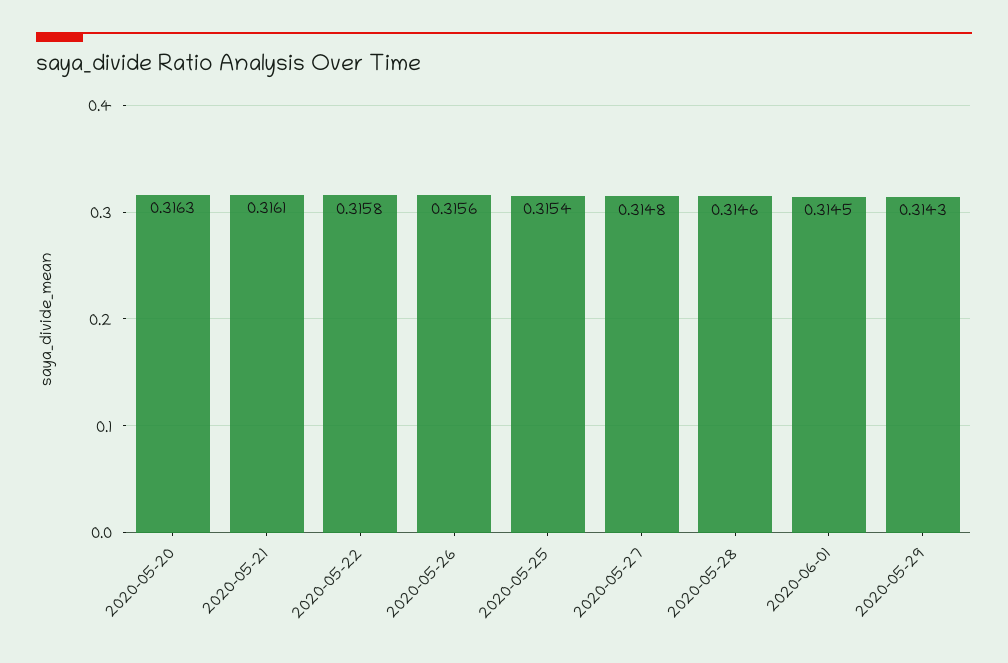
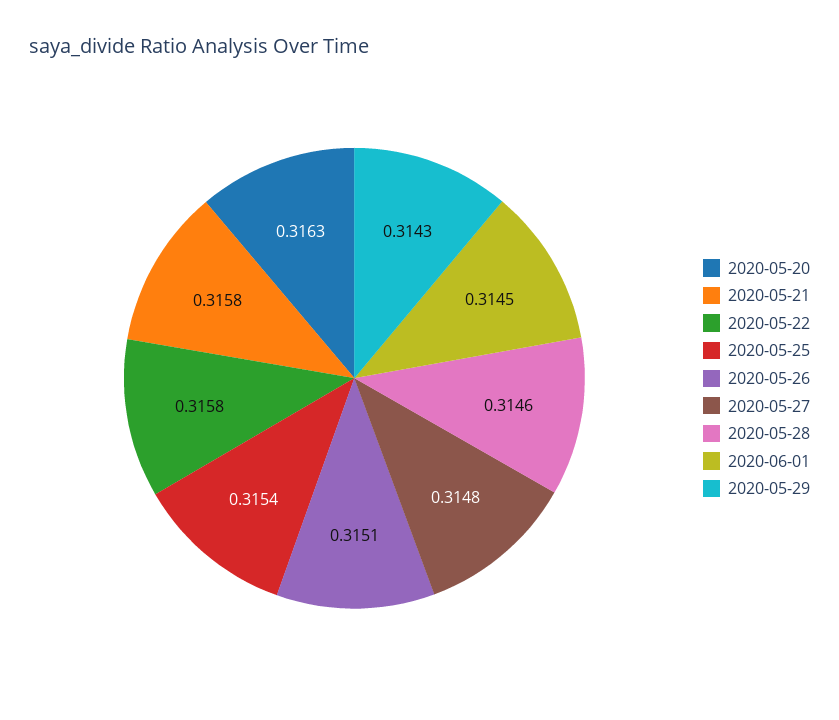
  {
    "2020-05-20": 0.3163,
-   "2020-05-21": 0.3161,
+   "2020-05-21": 0.3158,
    "2020-05-22": 0.3158,
-   "2020-05-26": 0.3156,
+   "2020-05-26": 0.3151,
    "2020-05-25": 0.3154,
    "2020-05-27": 0.3148,
    "2020-05-28": 0.3146,
    "2020-06-01": 0.3145,
    "2020-05-29": 0.3143
  }

